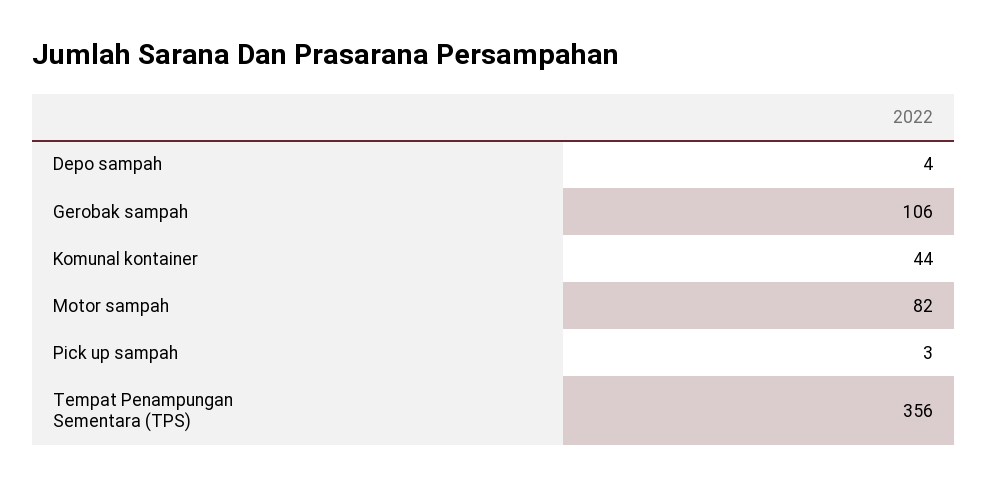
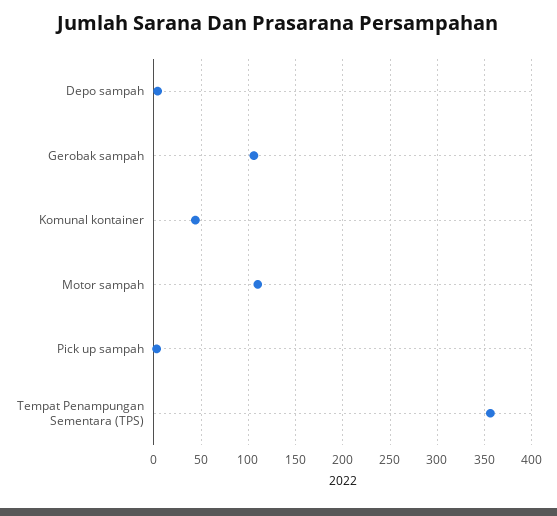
  {
    "Depo sampah": 4,
    "Gerobak sampah": 106,
    "Komunal kontainer": 44,
-   "Motor sampah": 82,
+   "Motor sampah": 110,
    "Pick up sampah": 3,
    "Tempat Penampungan Sementara (TPS)": 356
  }

